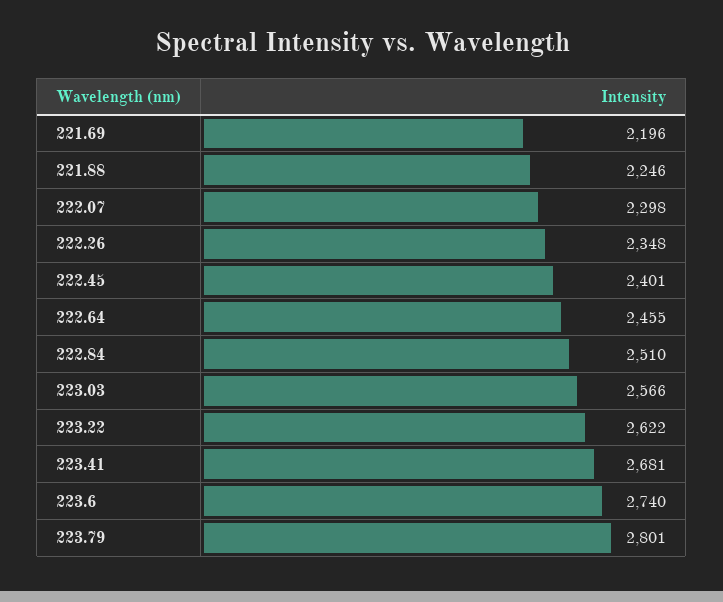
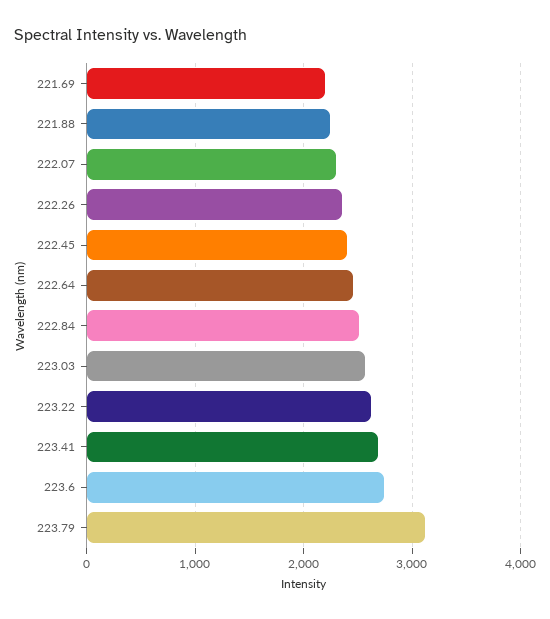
  {
    "221.69": 2196,
    "221.88": 2246,
    "222.07": 2298,
    "222.26": 2348,
    "222.45": 2401,
    "222.64": 2455,
    "222.84": 2510,
    "223.03": 2566,
    "223.22": 2622,
    "223.41": 2681,
    "223.6": 2740,
-   "223.79": 2801
+   "223.79": 3100
  }

